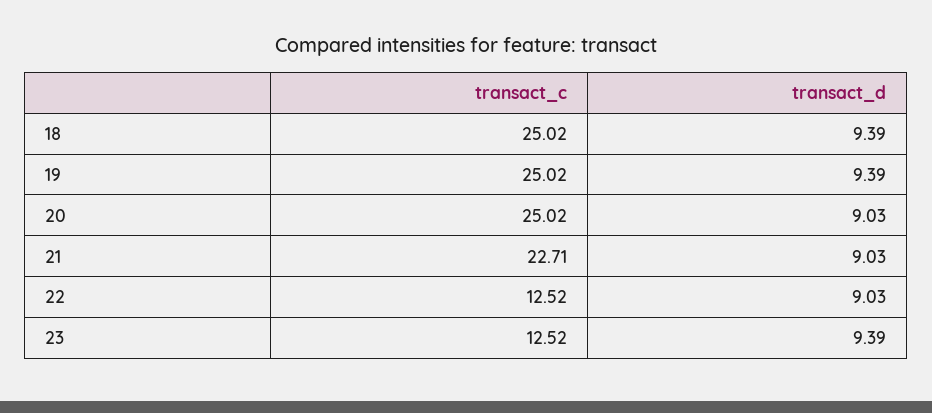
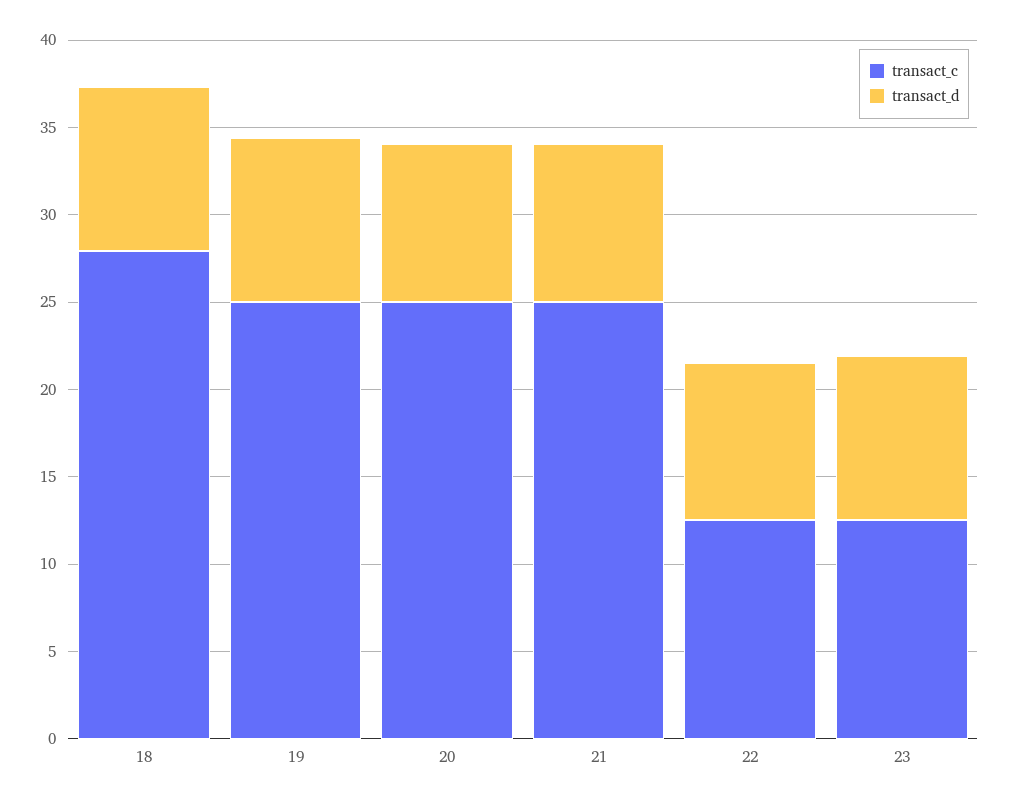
  {
    "transact_c": {
-     "18": 25.02,
+     "18": 28,
      "19": 25.02,
      "20": 25.02,
-     "21": 22.71,
+     "21": 25,
      "22": 12.52,
      "23": 12.52
    },
    "transact_d": {
      "18": 9.39,
      "19": 9.39,
      "20": 9.03,
      "21": 9.03,
      "22": 9.03,
      "23": 9.39
    }
  }

